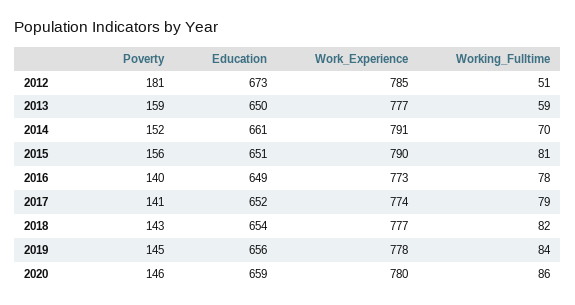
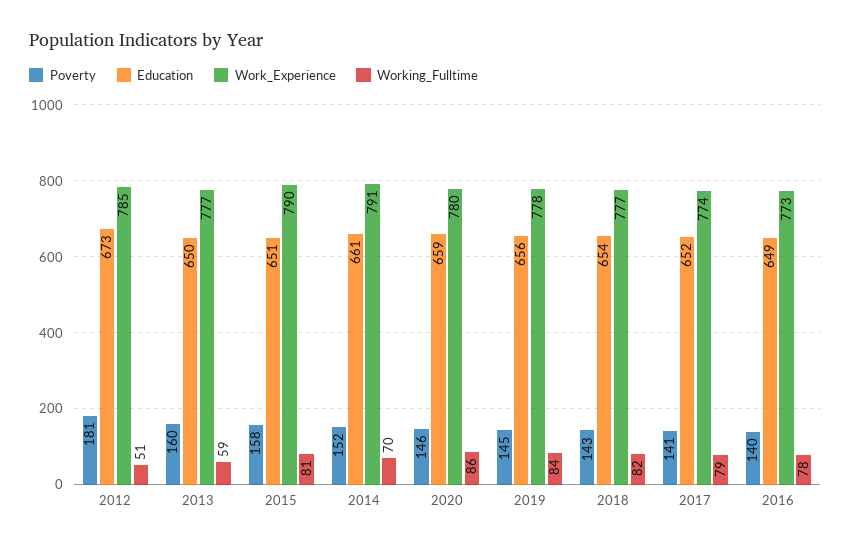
  {
    "Poverty": {
      "2012": 181,
-     "2013": 159,
+     "2013": 160,
      "2014": 152,
-     "2015": 156,
+     "2015": 158,
      "2016": 140,
      "2017": 141,
      "2018": 143,
      "2019": 145,
      "2020": 146
    },
    "Education": {
      "2012": 673,
      "2013": 650,
      "2014": 661,
      "2015": 651,
      "2016": 649,
      "2017": 652,
      "2018": 654,
      "2019": 656,
      "2020": 659
    },
    "Work_Experience": {
      "2012": 785,
      "2013": 777,
      "2014": 791,
      "2015": 790,
      "2016": 773,
      "2017": 774,
      "2018": 777,
      "2019": 778,
      "2020": 780
    },
    "Working_Fulltime": {
      "2012": 51,
      "2013": 59,
      "2014": 70,
      "2015": 81,
      "2016": 78,
      "2017": 79,
      "2018": 82,
      "2019": 84,
      "2020": 86
    }
  }

